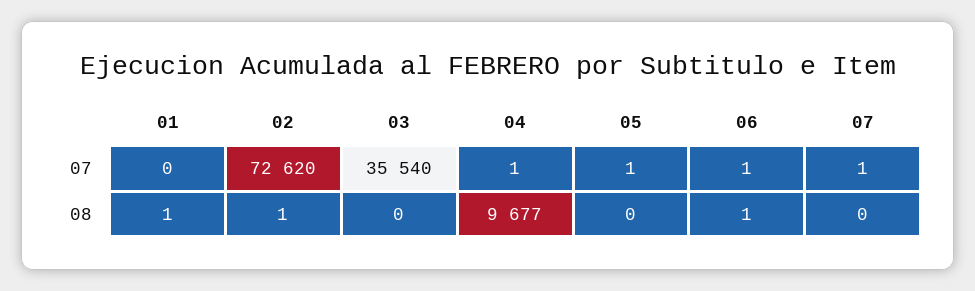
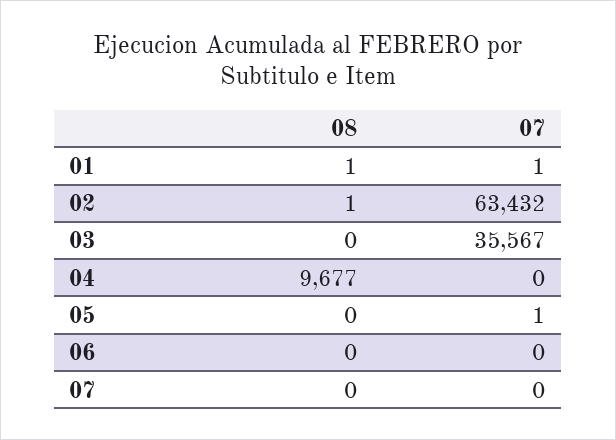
  {
    "01": {
-     "07": 0,
+     "07": 1,
      "08": 1
    },
    "02": {
-     "07": 72620,
+     "07": 63432,
      "08": 1
    },
    "03": {
-     "07": 35540,
+     "07": 35567,
      "08": 0
    },
    "04": {
-     "07": 1,
+     "07": 0,
      "08": 9677
    },
    "05": {
      "07": 1,
      "08": 0
    },
    "06": {
-     "07": 1,
+     "07": 0,
-     "08": 1
+     "08": 0
    },
    "07": {
-     "07": 1,
+     "07": 0,
      "08": 0
    }
  }

